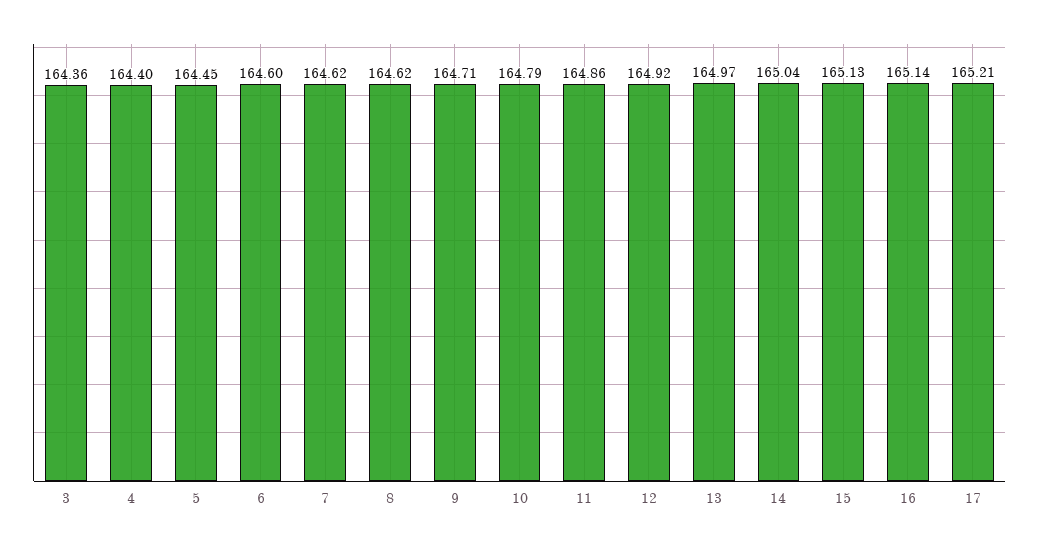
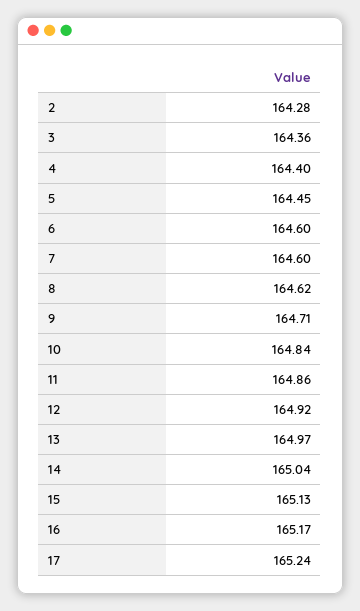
  {
    "3": 164.36,
    "4": 164.4,
    "5": 164.45,
    "6": 164.6,
-   "7": 164.62,
+   "7": 164.6,
    "8": 164.62,
    "9": 164.71,
-   "10": 164.79,
+   "10": 164.84,
    "11": 164.86,
    "12": 164.92,
    "13": 164.97,
    "14": 165.04,
    "15": 165.13,
-   "16": 165.14,
+   "16": 165.17,
-   "17": 165.21
+   "17": 165.24,
+   "2": 164.28
  }

